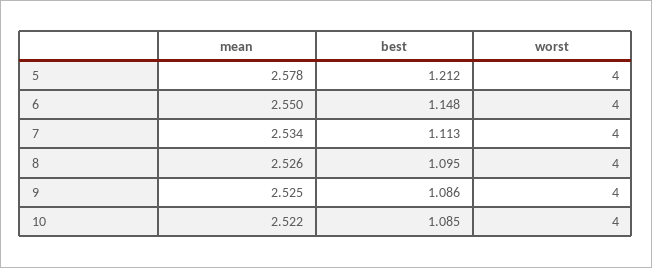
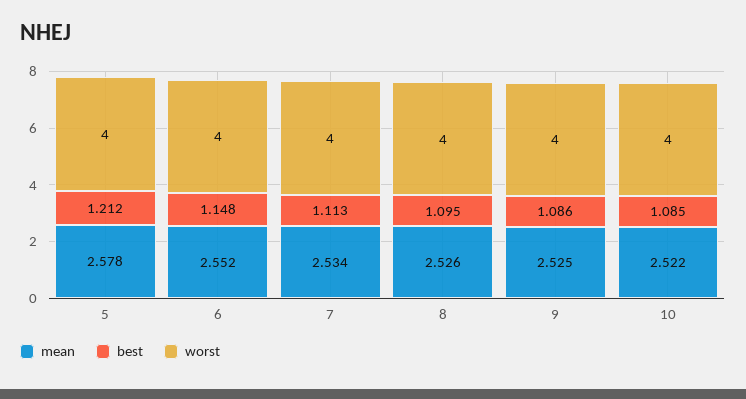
  {
    "mean": {
      "5": 2.578,
-     "6": 2.55,
+     "6": 2.552,
      "7": 2.534,
      "8": 2.526,
      "9": 2.525,
      "10": 2.522
    },
    "best": {
      "5": 1.212,
      "6": 1.148,
      "7": 1.113,
      "8": 1.095,
      "9": 1.086,
      "10": 1.085
    },
    "worst": {
      "5": 4,
      "6": 4,
      "7": 4,
      "8": 4,
      "9": 4,
      "10": 4
    }
  }

